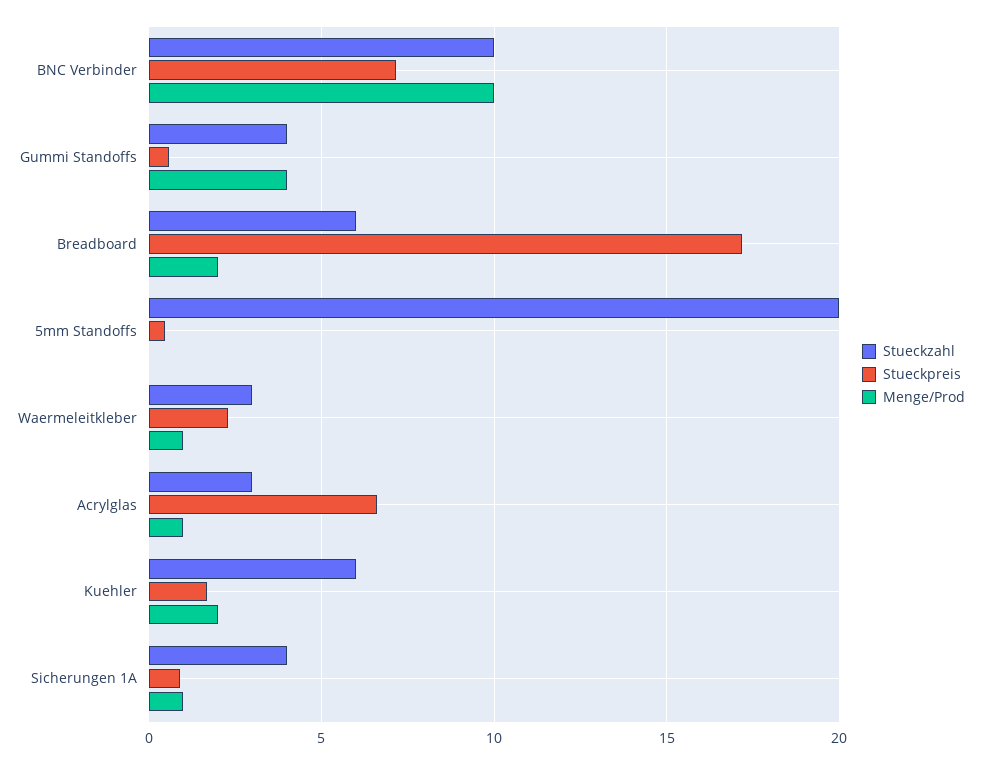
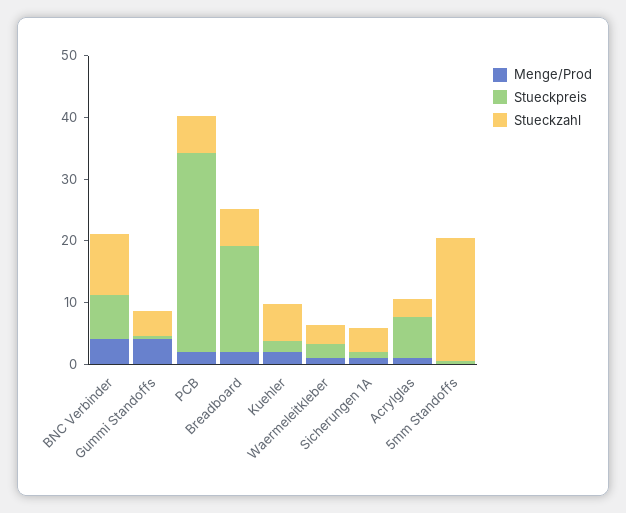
  {
    "Stueckzahl": {
      "BNC Verbinder": 10,
      "Gummi Standoffs": 4,
      "Breadboard": 6,
      "5mm Standoffs": 20,
      "Waermeleitkleber": 3,
      "Acrylglas": 3,
      "Kuehler": 6,
-     "Sicherungen 1A": 4
+     "Sicherungen 1A": 4,
+     "PCB": 6
    },
    "Stueckpreis": {
      "BNC Verbinder": 7,
      "Gummi Standoffs": 0.5,
      "Breadboard": 17,
      "5mm Standoffs": 0.5,
      "Waermeleitkleber": 2.5,
      "Acrylglas": 6.5,
      "Kuehler": 1.5,
-     "Sicherungen 1A": 1
+     "Sicherungen 1A": 1,
+     "PCB": 32
    },
    "Menge/Prod": {
-     "BNC Verbinder": 10,
+     "BNC Verbinder": 4,
      "Gummi Standoffs": 4,
      "Breadboard": 2,
      "5mm Standoffs": 0,
      "Waermeleitkleber": 1,
      "Acrylglas": 1,
      "Kuehler": 2,
-     "Sicherungen 1A": 1
+     "Sicherungen 1A": 1,
+     "PCB": 2
    }
  }

